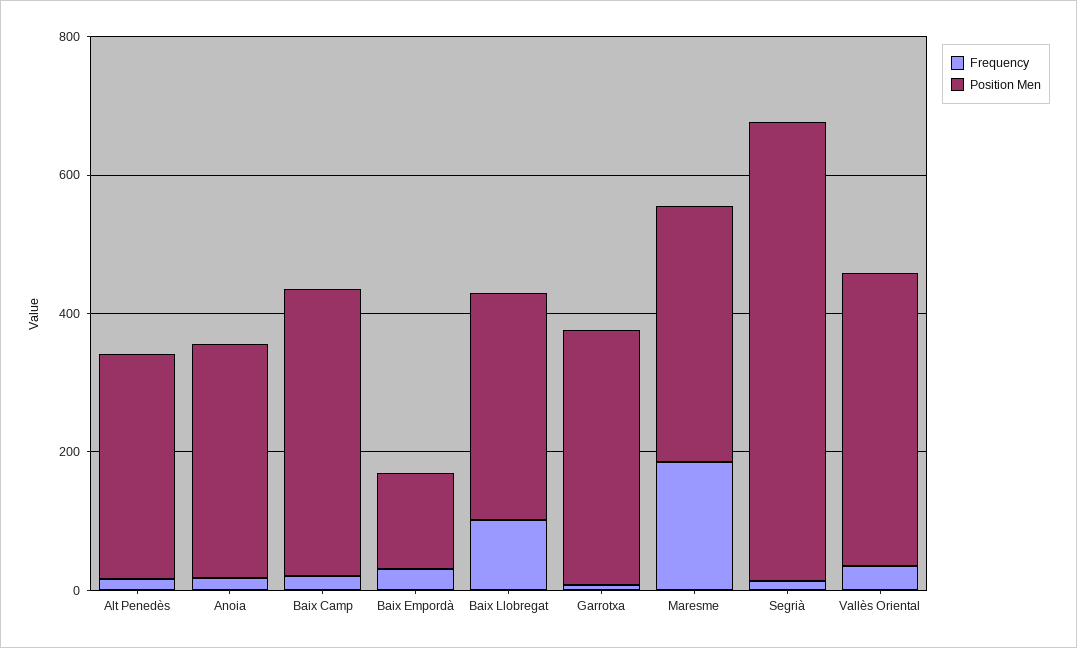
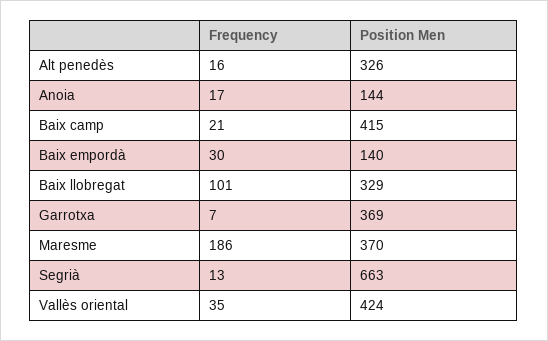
  {
    "Frequency": {
      "Alt Penedès": 16,
      "Anoia": 17,
      "Baix Camp": 21,
      "Baix Empordà": 30,
      "Baix Llobregat": 101,
      "Garrotxa": 7,
      "Maresme": 186,
      "Segrià": 13,
      "Vallès Oriental": 35
    },
    "Position Men": {
      "Alt Penedès": 326,
-     "Anoia": 350,
+     "Anoia": 144,
      "Baix Camp": 415,
      "Baix Empordà": 140,
      "Baix Llobregat": 329,
      "Garrotxa": 369,
      "Maresme": 370,
      "Segrià": 663,
      "Vallès Oriental": 424
    }
  }

